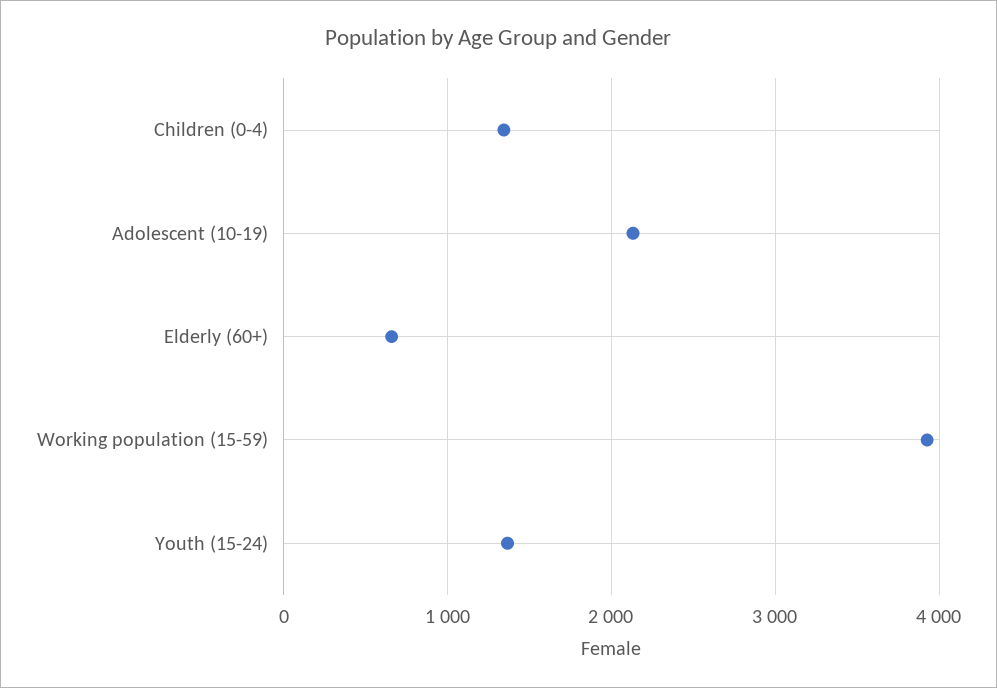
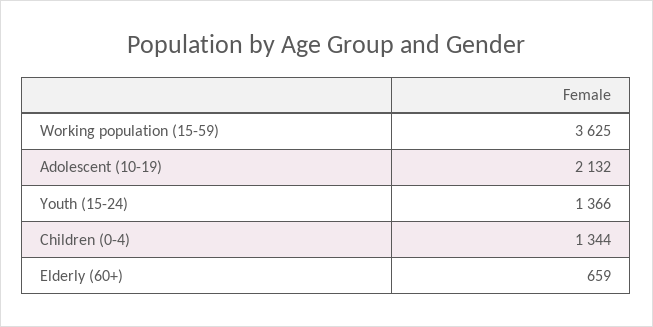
  {
    "Children (0-4)": 1344,
    "Adolescent (10-19)": 2132,
    "Elderly (60+)": 659,
-   "Working population (15-59)": 3900,
+   "Working population (15-59)": 3625,
    "Youth (15-24)": 1366
  }

